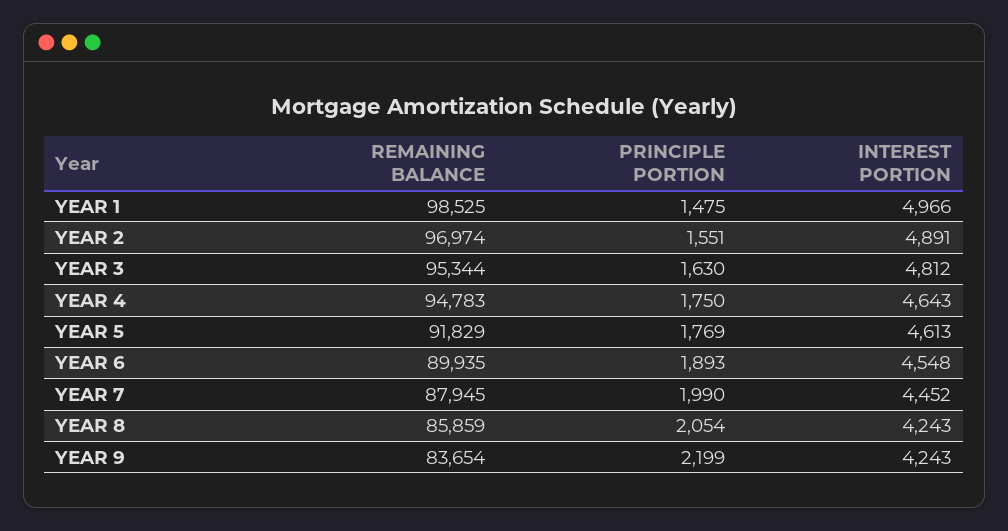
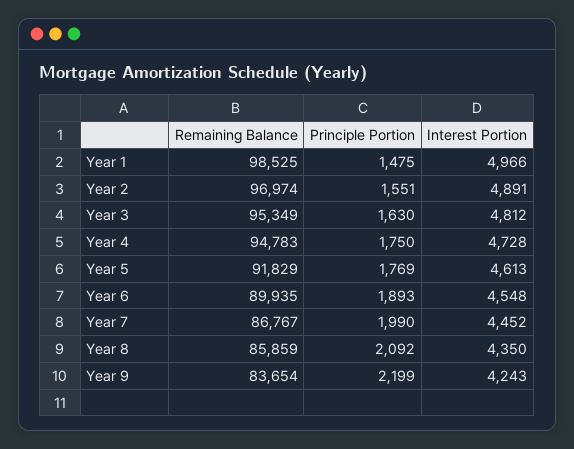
  {
    "REMAINING BALANCE": {
      "YEAR 1": 98525,
      "YEAR 2": 96974,
-     "YEAR 3": 95344,
+     "YEAR 3": 95349,
      "YEAR 4": 94783,
      "YEAR 5": 91829,
      "YEAR 6": 89935,
-     "YEAR 7": 87945,
+     "YEAR 7": 86767,
      "YEAR 8": 85859,
      "YEAR 9": 83654
    },
    "PRINCIPLE PORTION": {
      "YEAR 1": 1475,
      "YEAR 2": 1551,
      "YEAR 3": 1630,
      "YEAR 4": 1750,
      "YEAR 5": 1769,
      "YEAR 6": 1893,
      "YEAR 7": 1990,
-     "YEAR 8": 2054,
+     "YEAR 8": 2092,
      "YEAR 9": 2199
    },
    "INTEREST PORTION": {
      "YEAR 1": 4966,
      "YEAR 2": 4891,
      "YEAR 3": 4812,
-     "YEAR 4": 4643,
+     "YEAR 4": 4728,
      "YEAR 5": 4613,
      "YEAR 6": 4548,
      "YEAR 7": 4452,
-     "YEAR 8": 4243,
+     "YEAR 8": 4350,
      "YEAR 9": 4243
    }
  }

